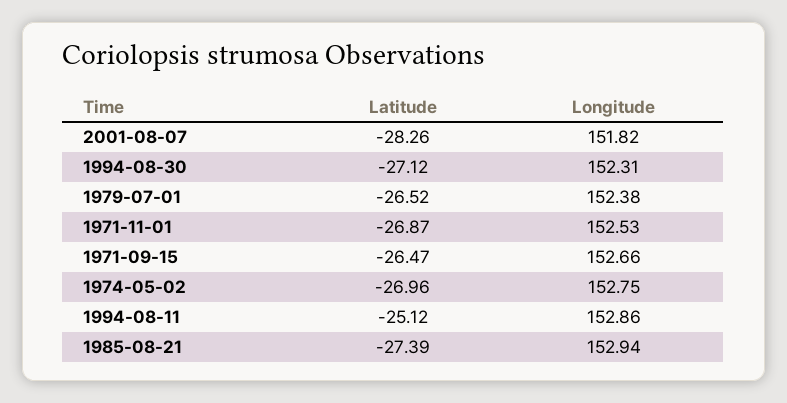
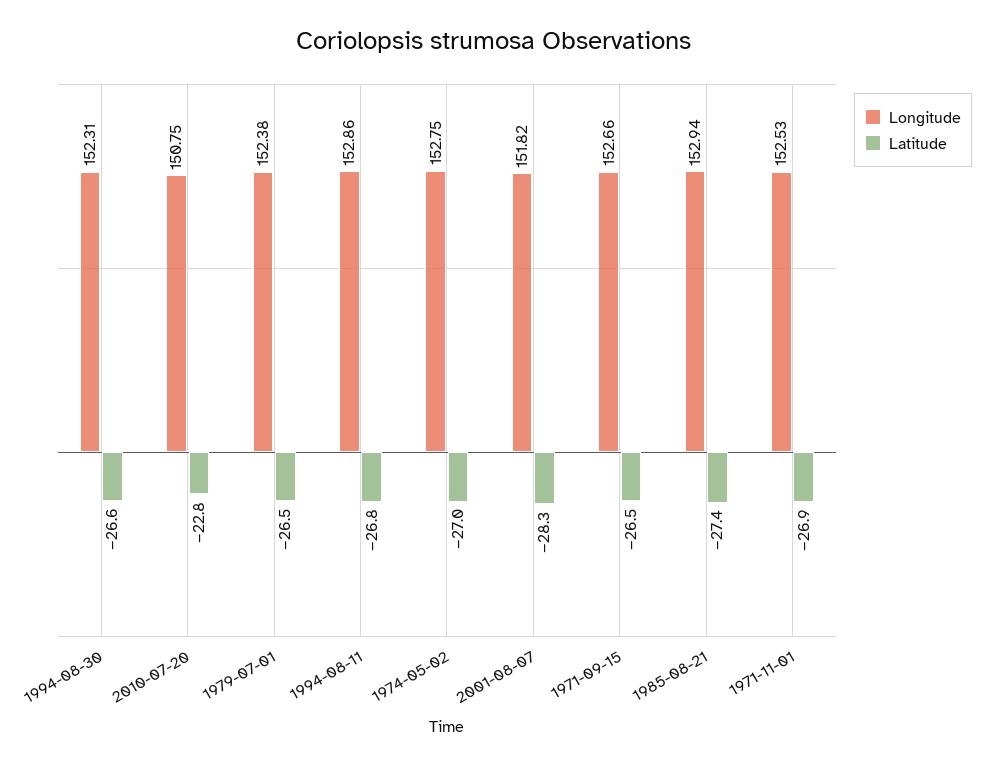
  {
    "Latitude": {
      "2001-08-07": -28.26,
-     "1994-08-30": -27.12,
+     "1994-08-30": -26.6,
      "1979-07-01": -26.52,
      "1971-11-01": -26.87,
      "1971-09-15": -26.47,
      "1974-05-02": -26.96,
-     "1994-08-11": -25.12,
+     "1994-08-11": -26.8,
-     "1985-08-21": -27.39
+     "1985-08-21": -27.39,
+     "2010-07-20": -22.8
    },
    "Longitude": {
      "2001-08-07": 151.82,
      "1994-08-30": 152.31,
      "1979-07-01": 152.38,
      "1971-11-01": 152.53,
      "1971-09-15": 152.66,
      "1974-05-02": 152.75,
      "1994-08-11": 152.86,
-     "1985-08-21": 152.94
+     "1985-08-21": 152.94,
+     "2010-07-20": 150.75
    }
  }

